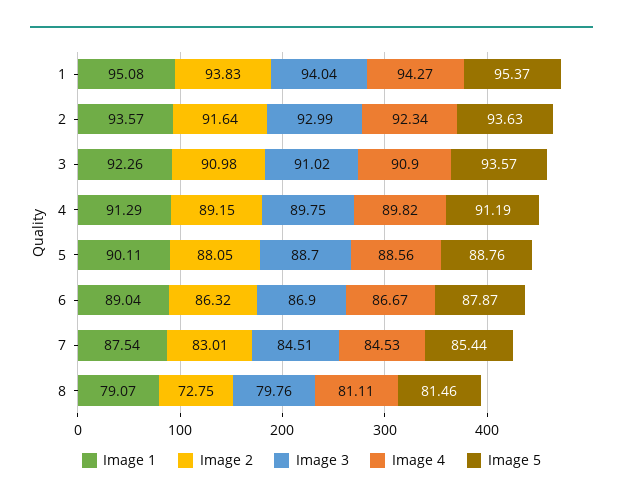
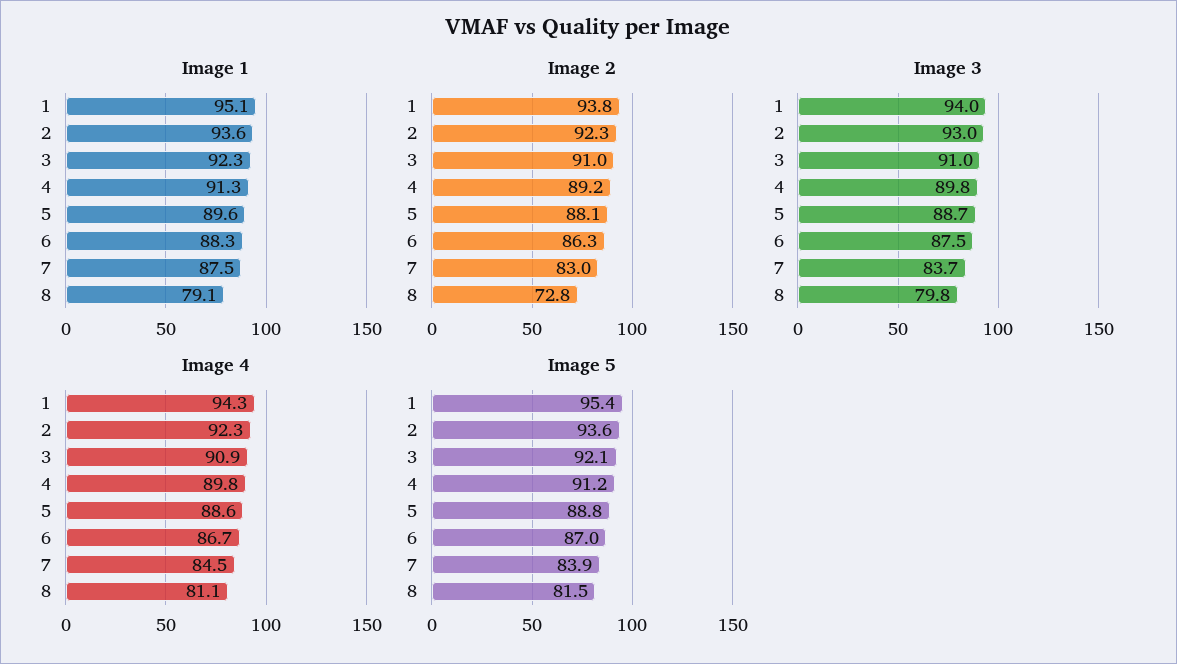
  {
    "Image 1": {
      "1": 95.08,
      "2": 93.57,
      "3": 92.26,
      "4": 91.29,
-     "5": 90.11,
+     "5": 89.6,
-     "6": 89.04,
+     "6": 88.3,
      "7": 87.54,
      "8": 79.07
    },
    "Image 2": {
      "1": 93.83,
-     "2": 91.64,
+     "2": 92.3,
      "3": 90.98,
      "4": 89.15,
      "5": 88.05,
      "6": 86.32,
      "7": 83.01,
      "8": 72.75
    },
    "Image 3": {
      "1": 94.04,
      "2": 92.99,
      "3": 91.02,
      "4": 89.75,
      "5": 88.7,
-     "6": 86.9,
+     "6": 87.5,
-     "7": 84.51,
+     "7": 83.7,
      "8": 79.76
    },
    "Image 4": {
      "1": 94.27,
      "2": 92.34,
      "3": 90.9,
      "4": 89.82,
      "5": 88.56,
      "6": 86.67,
      "7": 84.53,
      "8": 81.11
    },
    "Image 5": {
      "1": 95.37,
      "2": 93.63,
-     "3": 93.57,
+     "3": 92.1,
      "4": 91.19,
      "5": 88.76,
-     "6": 87.87,
+     "6": 87,
-     "7": 85.44,
+     "7": 83.9,
      "8": 81.46
    }
  }

